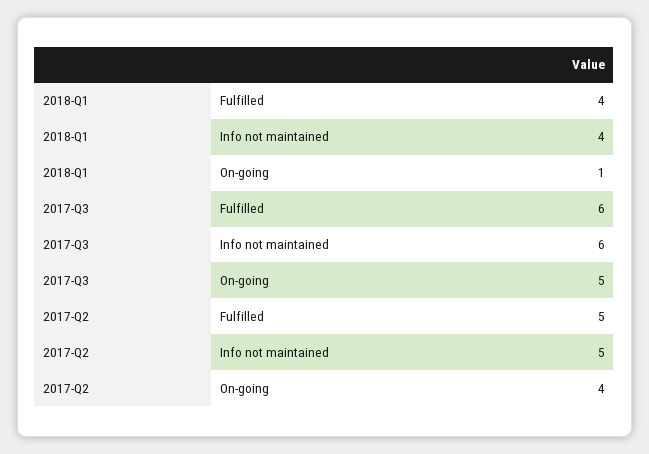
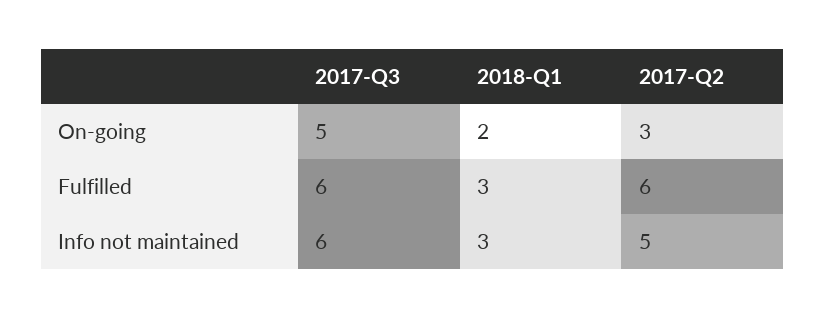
  {
    "2018-Q1": {
-     "Fulfilled": 4,
+     "Fulfilled": 3,
-     "Info not maintained": 4,
+     "Info not maintained": 3,
-     "On-going": 1
+     "On-going": 2
    },
    "2017-Q3": {
      "Fulfilled": 6,
      "Info not maintained": 6,
      "On-going": 5
    },
    "2017-Q2": {
-     "Fulfilled": 5,
+     "Fulfilled": 6,
      "Info not maintained": 5,
-     "On-going": 4
+     "On-going": 3
    }
  }

